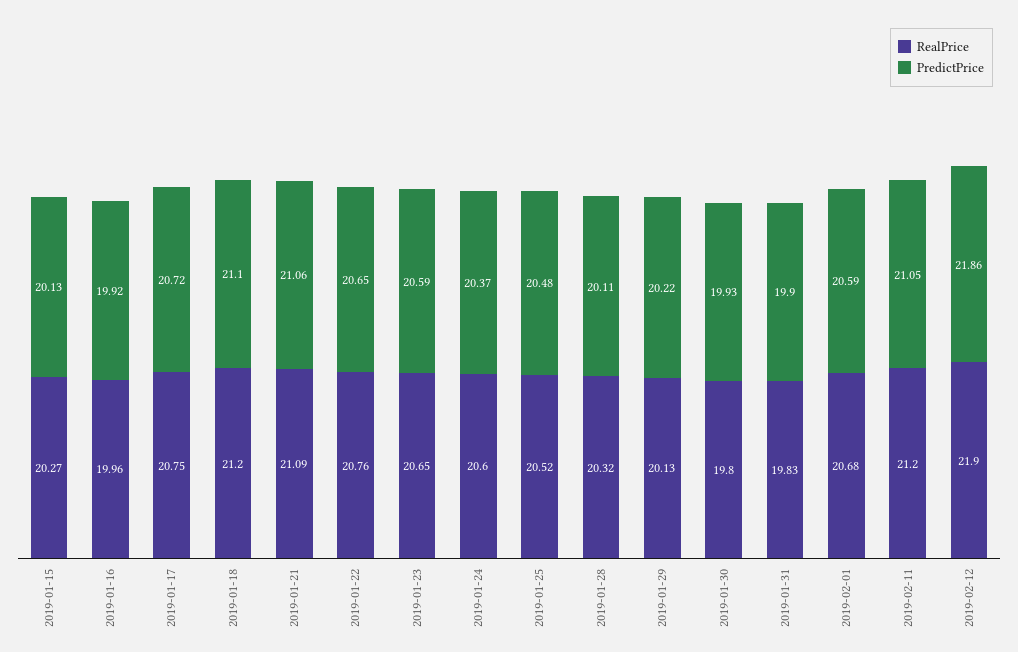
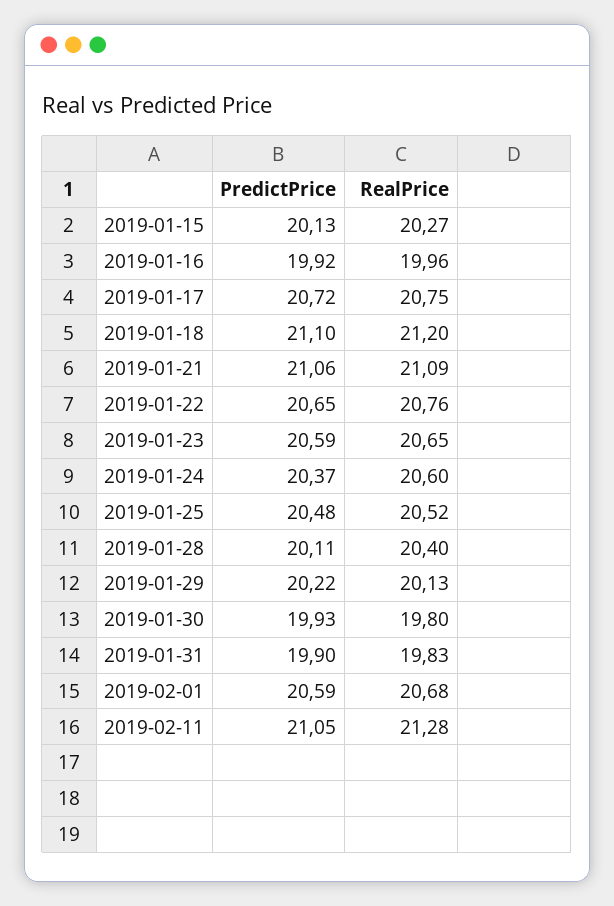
  {
    "RealPrice": {
      "2019-01-15": 20.27,
      "2019-01-16": 19.96,
      "2019-01-17": 20.75,
      "2019-01-18": 21.2,
      "2019-01-21": 21.09,
      "2019-01-22": 20.76,
      "2019-01-23": 20.65,
      "2019-01-24": 20.6,
      "2019-01-25": 20.52,
-     "2019-01-28": 20.32,
+     "2019-01-28": 20.4,
      "2019-01-29": 20.13,
      "2019-01-30": 19.8,
      "2019-01-31": 19.83,
      "2019-02-01": 20.68,
-     "2019-02-11": 21.2,
+     "2019-02-11": 21.28
-     "2019-02-12": 21.9
    },
    "PredictPrice": {
      "2019-01-15": 20.13,
      "2019-01-16": 19.92,
      "2019-01-17": 20.72,
      "2019-01-18": 21.1,
      "2019-01-21": 21.06,
      "2019-01-22": 20.65,
      "2019-01-23": 20.59,
      "2019-01-24": 20.37,
      "2019-01-25": 20.48,
      "2019-01-28": 20.11,
      "2019-01-29": 20.22,
      "2019-01-30": 19.93,
      "2019-01-31": 19.9,
      "2019-02-01": 20.59,
-     "2019-02-11": 21.05,
+     "2019-02-11": 21.05
-     "2019-02-12": 21.86
    }
  }

